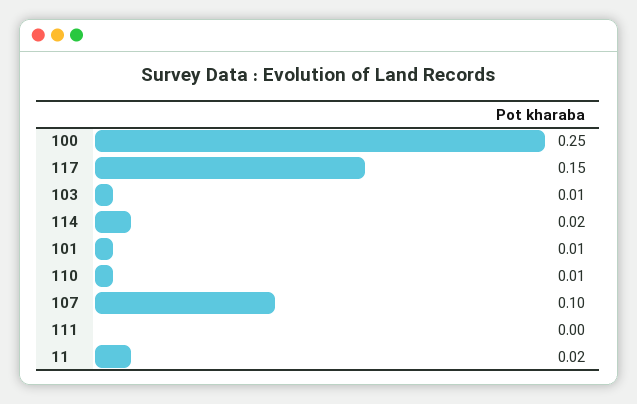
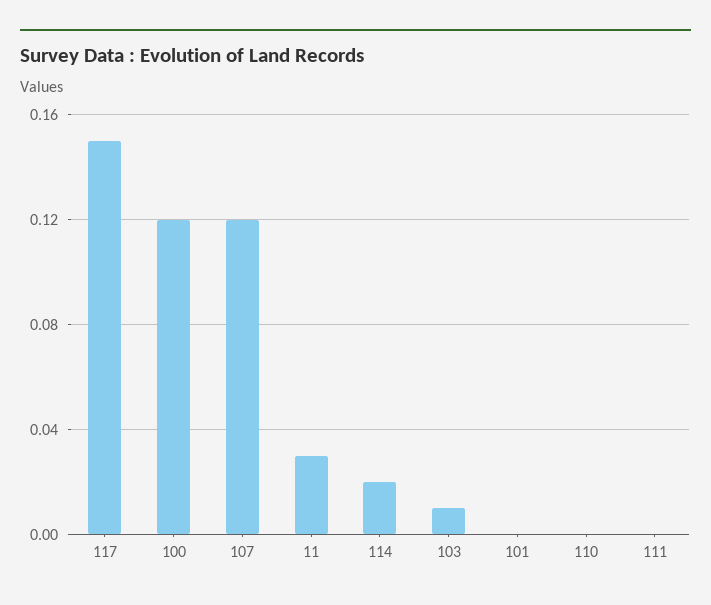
  {
-   "100": 0.25,
+   "100": 0.12,
    "117": 0.15,
    "103": 0.01,
    "114": 0.02,
-   "101": 0.01,
+   "101": 0,
-   "110": 0.01,
+   "110": 0,
-   "107": 0.1,
+   "107": 0.12,
    "111": 0,
-   "11": 0.02
+   "11": 0.03
  }

